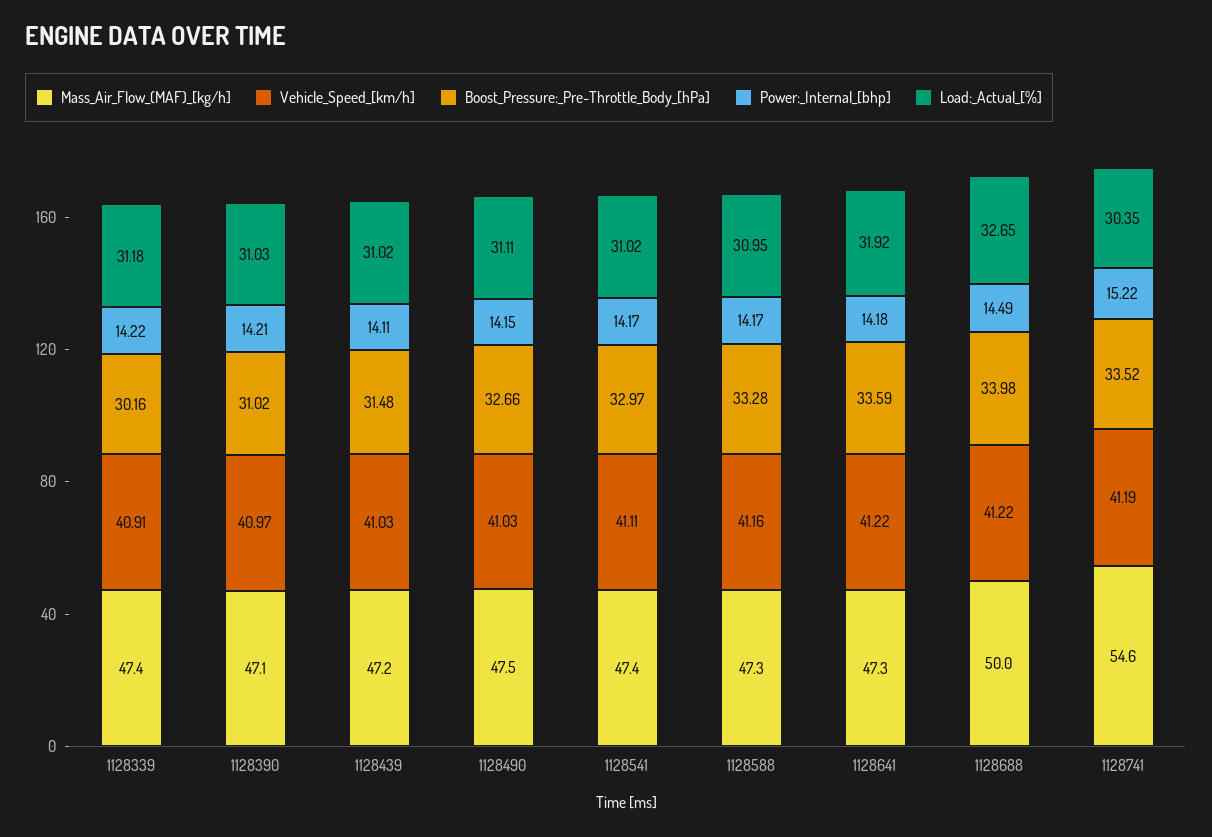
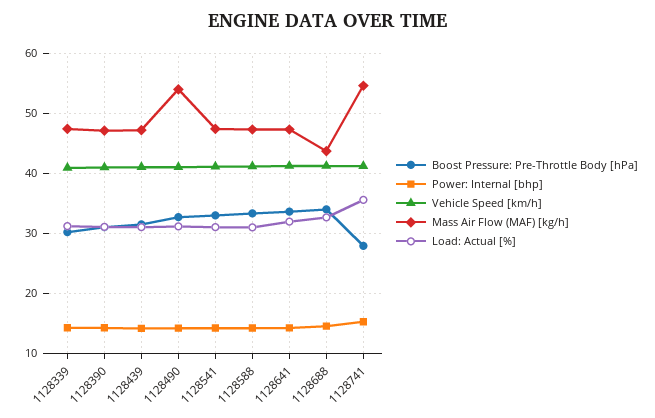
  {
    "Mass_Air_Flow_(MAF)_[kg/h]": {
      "1128339": 47.4,
      "1128390": 47.1,
      "1128439": 47.2,
-     "1128490": 47.5,
+     "1128490": 54,
      "1128541": 47.4,
      "1128588": 47.3,
      "1128641": 47.3,
-     "1128688": 50,
+     "1128688": 44,
      "1128741": 54.6
    },
    "Vehicle_Speed_[km/h]": {
      "1128339": 40.91,
      "1128390": 40.97,
      "1128439": 41.03,
      "1128490": 41.03,
      "1128541": 41.11,
      "1128588": 41.16,
      "1128641": 41.22,
      "1128688": 41.22,
      "1128741": 41.19
    },
    "Boost_Pressure:_Pre-Throttle_Body_[hPa]": {
      "1128339": 30.16,
      "1128390": 31.02,
      "1128439": 31.48,
      "1128490": 32.66,
      "1128541": 32.97,
      "1128588": 33.28,
      "1128641": 33.59,
      "1128688": 33.98,
-     "1128741": 33.52
+     "1128741": 28
    },
    "Power:_Internal_[bhp]": {
      "1128339": 14.22,
      "1128390": 14.21,
      "1128439": 14.11,
      "1128490": 14.15,
      "1128541": 14.17,
      "1128588": 14.17,
      "1128641": 14.18,
      "1128688": 14.49,
      "1128741": 15.22
    },
    "Load:_Actual_[%]": {
      "1128339": 31.18,
      "1128390": 31.03,
      "1128439": 31.02,
      "1128490": 31.11,
      "1128541": 31.02,
      "1128588": 30.95,
      "1128641": 31.92,
      "1128688": 32.65,
-     "1128741": 30.35
+     "1128741": 36
    }
  }

